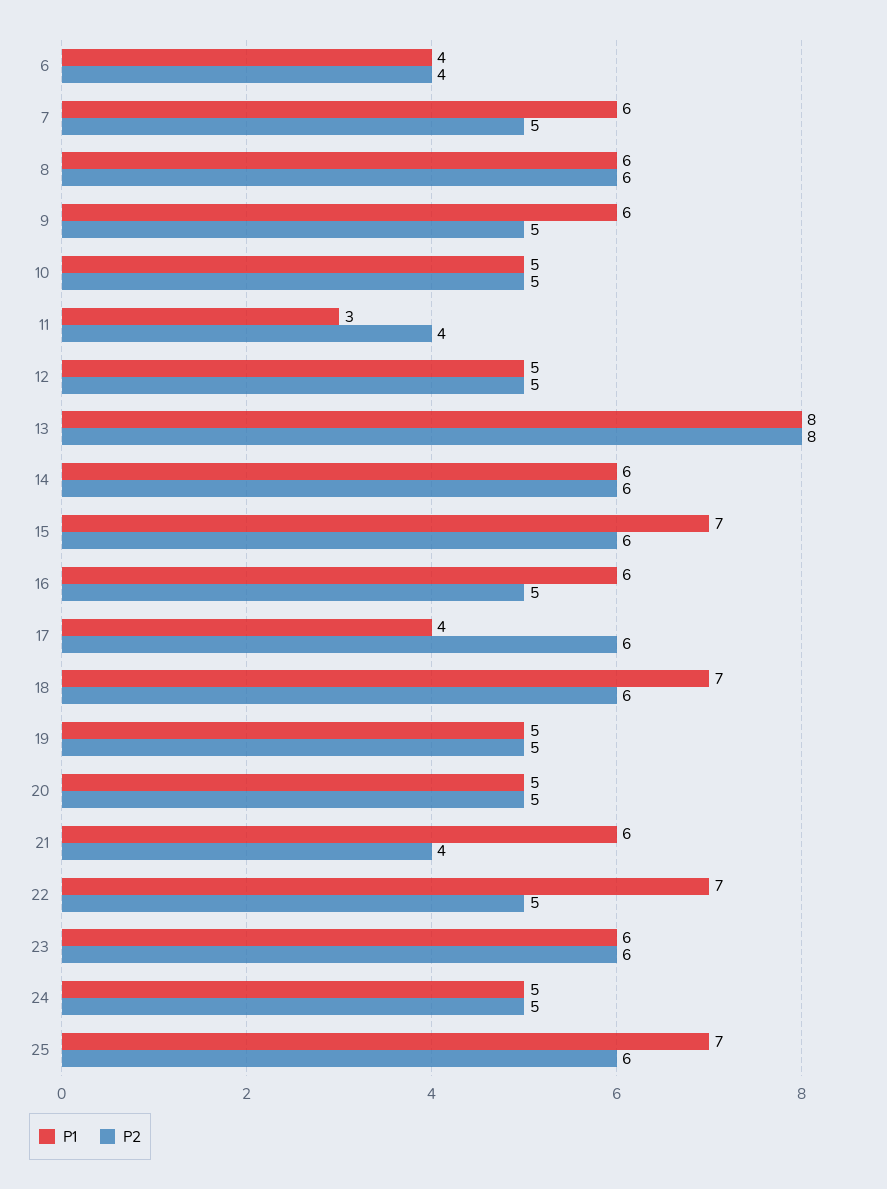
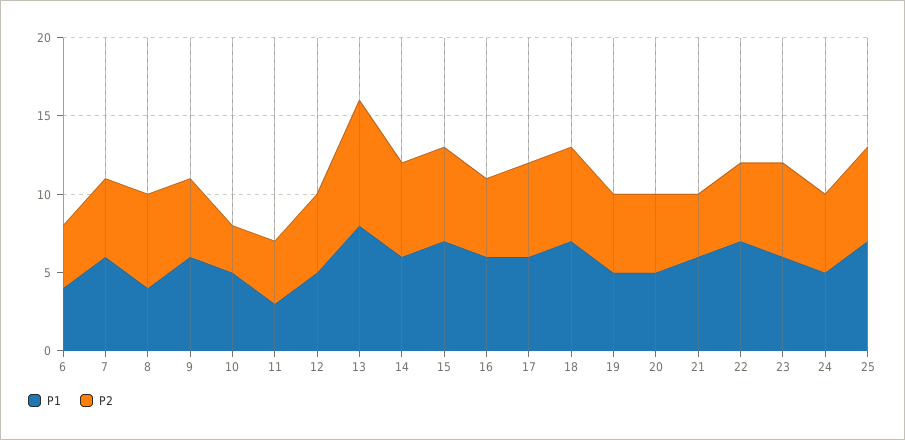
  {
    "P1": {
      "6": 4,
      "7": 6,
-     "8": 6,
+     "8": 4,
      "9": 6,
      "10": 5,
      "11": 3,
      "12": 5,
      "13": 8,
      "14": 6,
      "15": 7,
      "16": 6,
-     "17": 4,
+     "17": 6,
      "18": 7,
      "19": 5,
      "20": 5,
      "21": 6,
      "22": 7,
      "23": 6,
      "24": 5,
      "25": 7
    },
    "P2": {
      "6": 4,
      "7": 5,
      "8": 6,
      "9": 5,
-     "10": 5,
+     "10": 3,
      "11": 4,
      "12": 5,
      "13": 8,
      "14": 6,
      "15": 6,
      "16": 5,
      "17": 6,
      "18": 6,
      "19": 5,
      "20": 5,
      "21": 4,
      "22": 5,
      "23": 6,
      "24": 5,
      "25": 6
    }
  }

